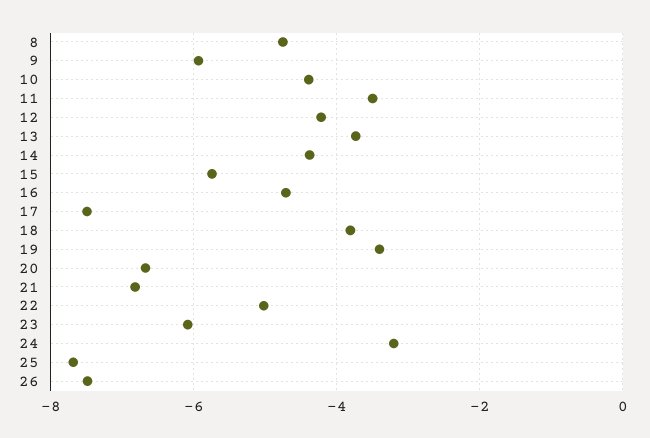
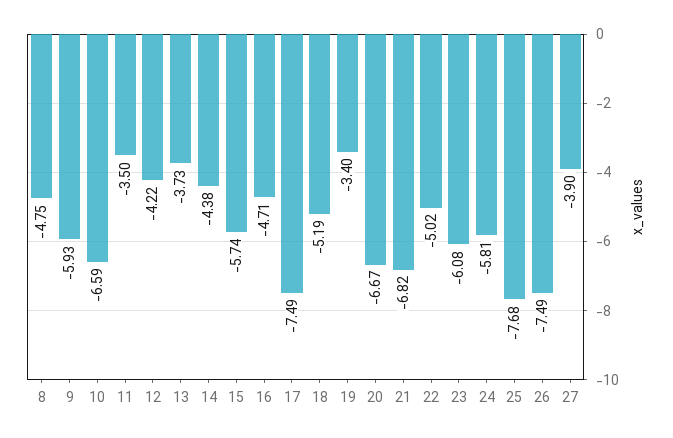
  {
    "8": -4.75,
    "9": -5.93,
-   "10": -4.4,
+   "10": -6.59,
    "11": -3.5,
    "12": -4.22,
    "13": -3.73,
    "14": -4.38,
    "15": -5.74,
    "16": -4.71,
    "17": -7.49,
-   "18": -3.8,
+   "18": -5.19,
    "19": -3.4,
    "20": -6.67,
    "21": -6.82,
    "22": -5.02,
    "23": -6.08,
-   "24": -3.2,
+   "24": -5.81,
    "25": -7.68,
-   "26": -7.49
+   "26": -7.49,
+   "27": -3.9
  }

